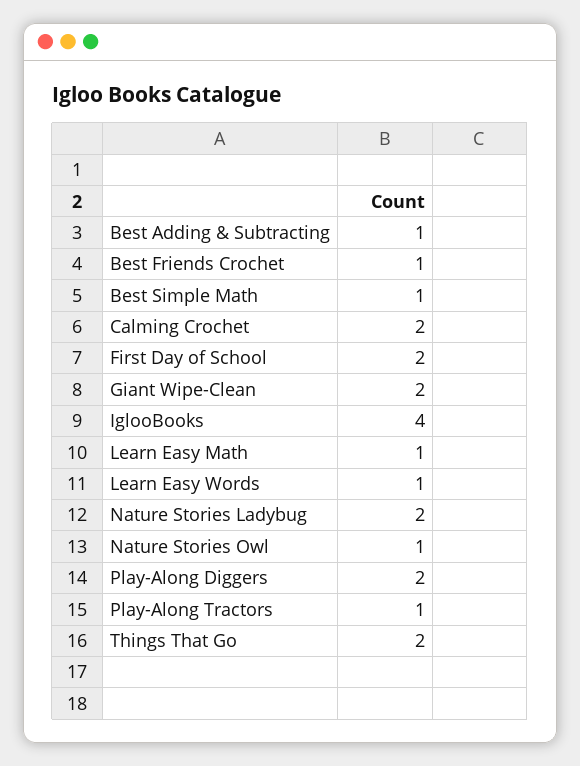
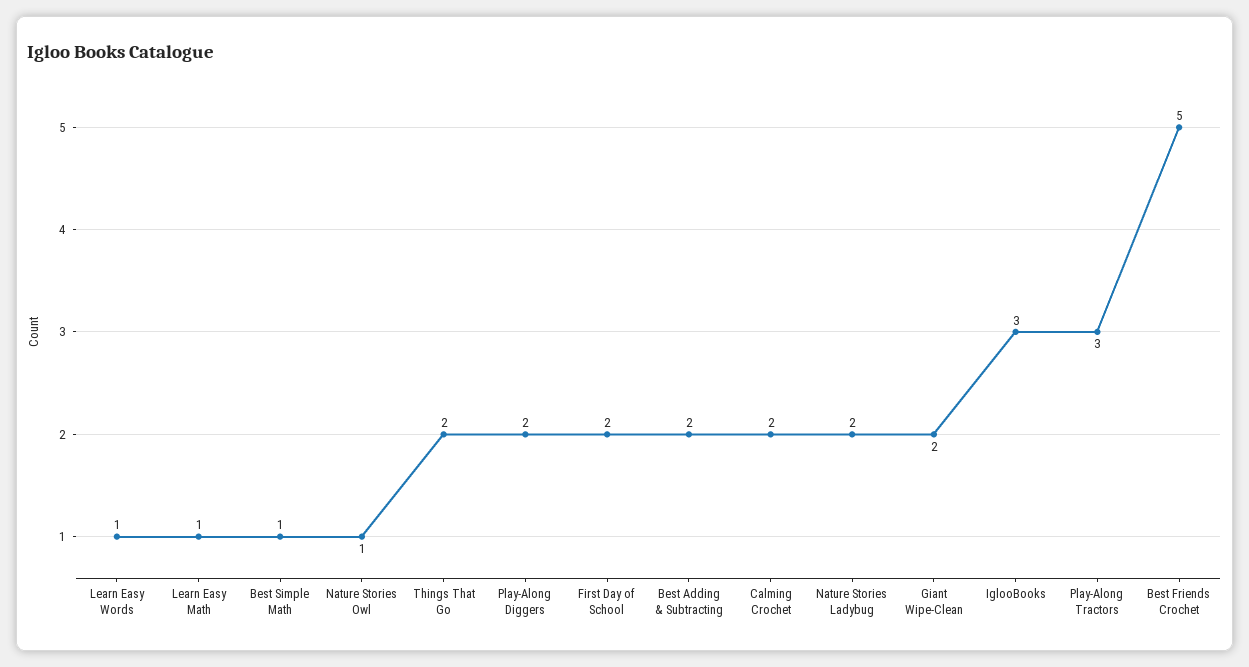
  {
-   "Best Adding & Subtracting": 1,
+   "Best Adding & Subtracting": 2,
-   "Best Friends Crochet": 1,
+   "Best Friends Crochet": 5,
    "Best Simple Math": 1,
    "Calming Crochet": 2,
    "First Day of School": 2,
    "Giant Wipe-Clean": 2,
-   "IglooBooks": 4,
+   "IglooBooks": 3,
    "Learn Easy Math": 1,
    "Learn Easy Words": 1,
    "Nature Stories Ladybug": 2,
    "Nature Stories Owl": 1,
    "Play-Along Diggers": 2,
-   "Play-Along Tractors": 1,
+   "Play-Along Tractors": 3,
    "Things That Go": 2
  }

